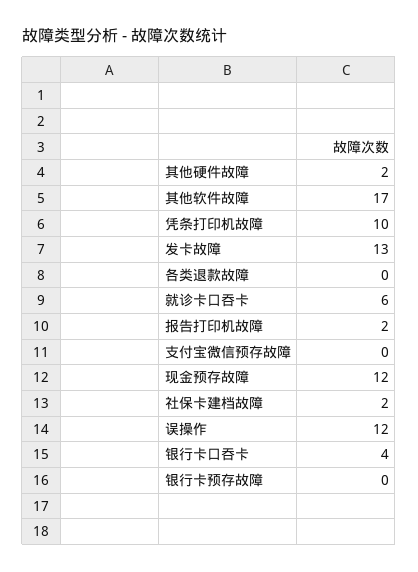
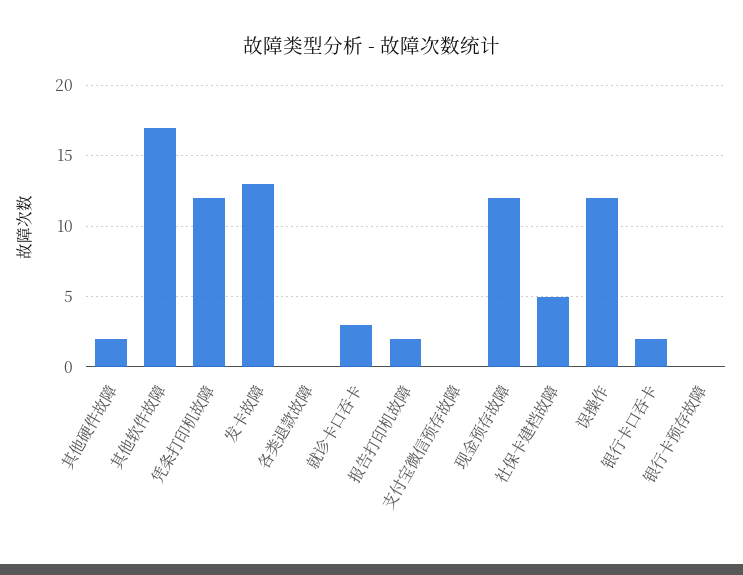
  {
    "其他硬件故障": 2,
    "其他软件故障": 17,
-   "凭条打印机故障": 10,
+   "凭条打印机故障": 12,
    "发卡故障": 13,
    "各类退款故障": 0,
-   "就诊卡口吞卡": 6,
+   "就诊卡口吞卡": 3,
    "报告打印机故障": 2,
    "支付宝微信预存故障": 0,
    "现金预存故障": 12,
-   "社保卡建档故障": 2,
+   "社保卡建档故障": 5,
    "误操作": 12,
-   "银行卡口吞卡": 4,
+   "银行卡口吞卡": 2,
    "银行卡预存故障": 0
  }

